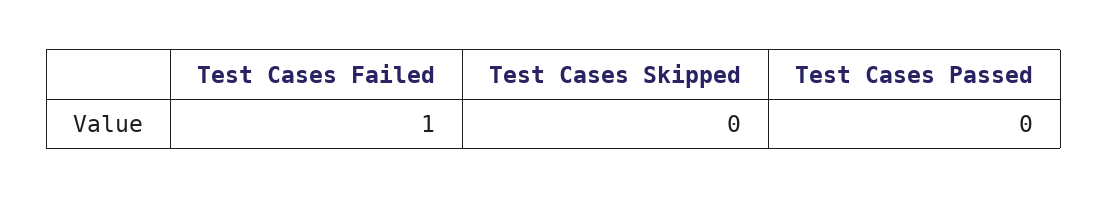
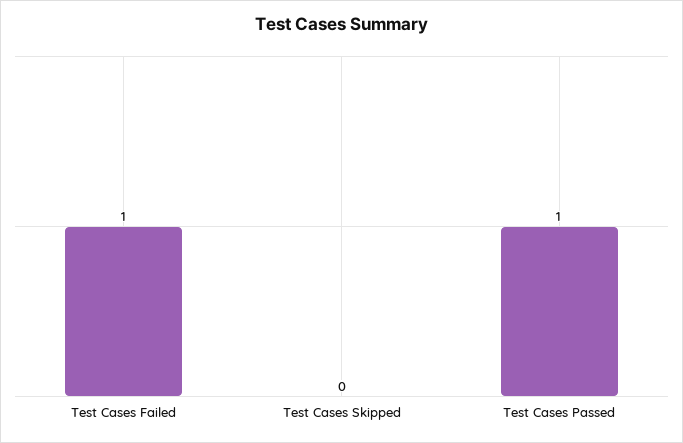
  {
    "Test Cases Failed": 1,
    "Test Cases Skipped": 0,
-   "Test Cases Passed": 0
+   "Test Cases Passed": 1
  }

